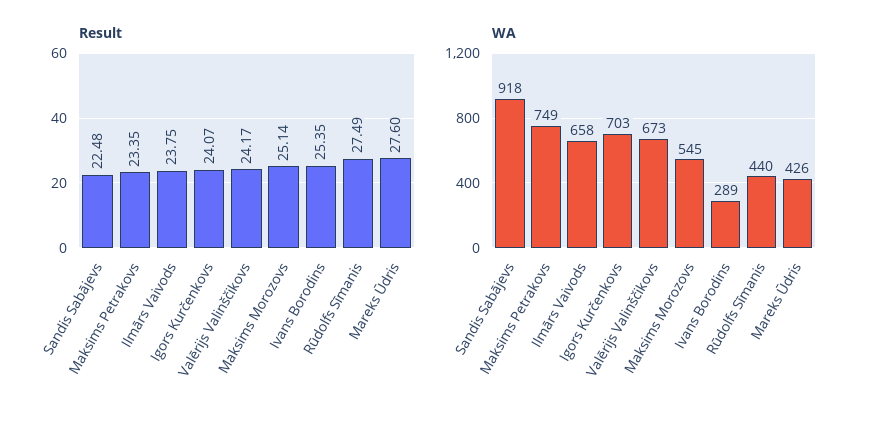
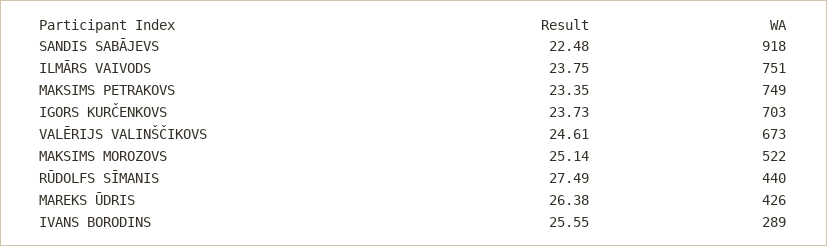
  {
    "Result": {
      "Sandis Sabājevs": 22.48,
      "Maksims Petrakovs": 23.35,
      "Ilmārs Vaivods": 23.75,
-     "Igors Kurčenkovs": 24.07,
+     "Igors Kurčenkovs": 23.73,
-     "Valērijs Valinščikovs": 24.17,
+     "Valērijs Valinščikovs": 24.61,
      "Maksims Morozovs": 25.14,
-     "Ivans Borodins": 25.35,
+     "Ivans Borodins": 25.55,
      "Rūdolfs Sīmanis": 27.49,
-     "Mareks Ūdris": 27.6
+     "Mareks Ūdris": 26.38
    },
    "WA": {
      "Sandis Sabājevs": 918,
      "Maksims Petrakovs": 749,
-     "Ilmārs Vaivods": 658,
+     "Ilmārs Vaivods": 751,
      "Igors Kurčenkovs": 703,
      "Valērijs Valinščikovs": 673,
-     "Maksims Morozovs": 545,
+     "Maksims Morozovs": 522,
      "Ivans Borodins": 289,
      "Rūdolfs Sīmanis": 440,
      "Mareks Ūdris": 426
    }
  }

